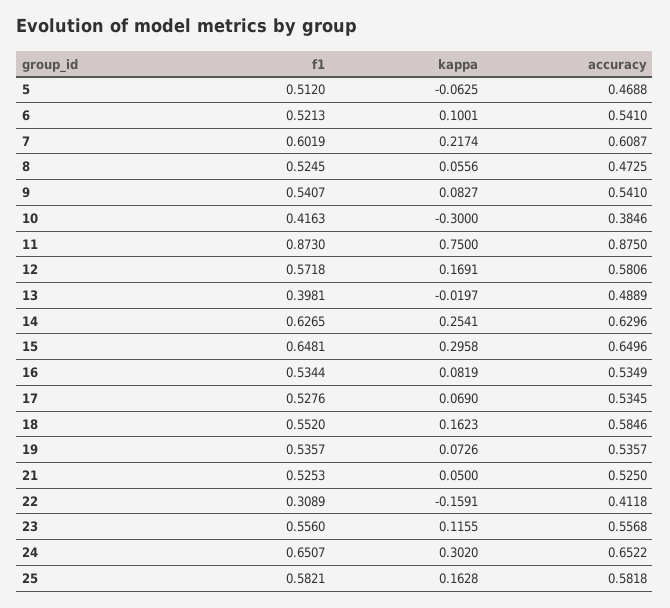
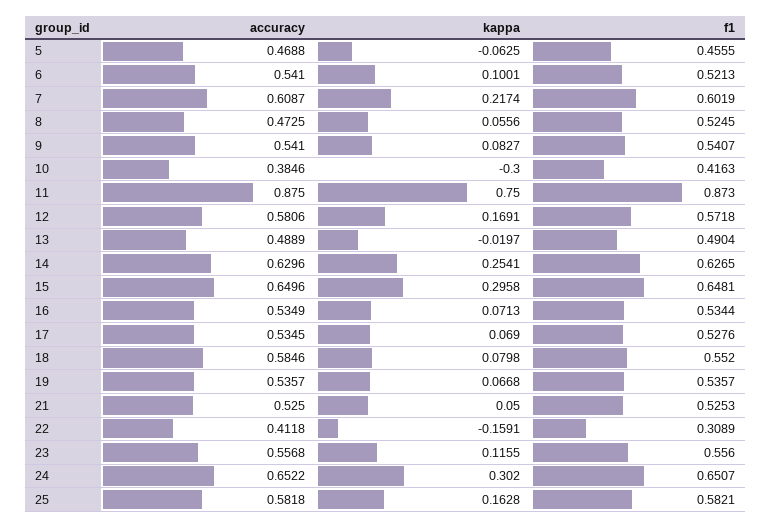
  {
    "f1": {
-     "5": 0.512,
+     "5": 0.4555,
      "6": 0.5213,
      "7": 0.6019,
      "8": 0.5245,
      "9": 0.5407,
      "10": 0.4163,
      "11": 0.873,
      "12": 0.5718,
-     "13": 0.3981,
+     "13": 0.4904,
      "14": 0.6265,
      "15": 0.6481,
      "16": 0.5344,
      "17": 0.5276,
      "18": 0.552,
      "19": 0.5357,
      "21": 0.5253,
      "22": 0.3089,
      "23": 0.556,
      "24": 0.6507,
      "25": 0.5821
    },
    "kappa": {
      "5": -0.0625,
      "6": 0.1001,
      "7": 0.2174,
      "8": 0.0556,
      "9": 0.0827,
      "10": -0.3,
      "11": 0.75,
      "12": 0.1691,
      "13": -0.0197,
      "14": 0.2541,
      "15": 0.2958,
-     "16": 0.0819,
+     "16": 0.0713,
      "17": 0.069,
-     "18": 0.1623,
+     "18": 0.0798,
-     "19": 0.0726,
+     "19": 0.0668,
      "21": 0.05,
      "22": -0.1591,
      "23": 0.1155,
      "24": 0.302,
      "25": 0.1628
    },
    "accuracy": {
      "5": 0.4688,
      "6": 0.541,
      "7": 0.6087,
      "8": 0.4725,
      "9": 0.541,
      "10": 0.3846,
      "11": 0.875,
      "12": 0.5806,
      "13": 0.4889,
      "14": 0.6296,
      "15": 0.6496,
      "16": 0.5349,
      "17": 0.5345,
      "18": 0.5846,
      "19": 0.5357,
      "21": 0.525,
      "22": 0.4118,
      "23": 0.5568,
      "24": 0.6522,
      "25": 0.5818
    }
  }

